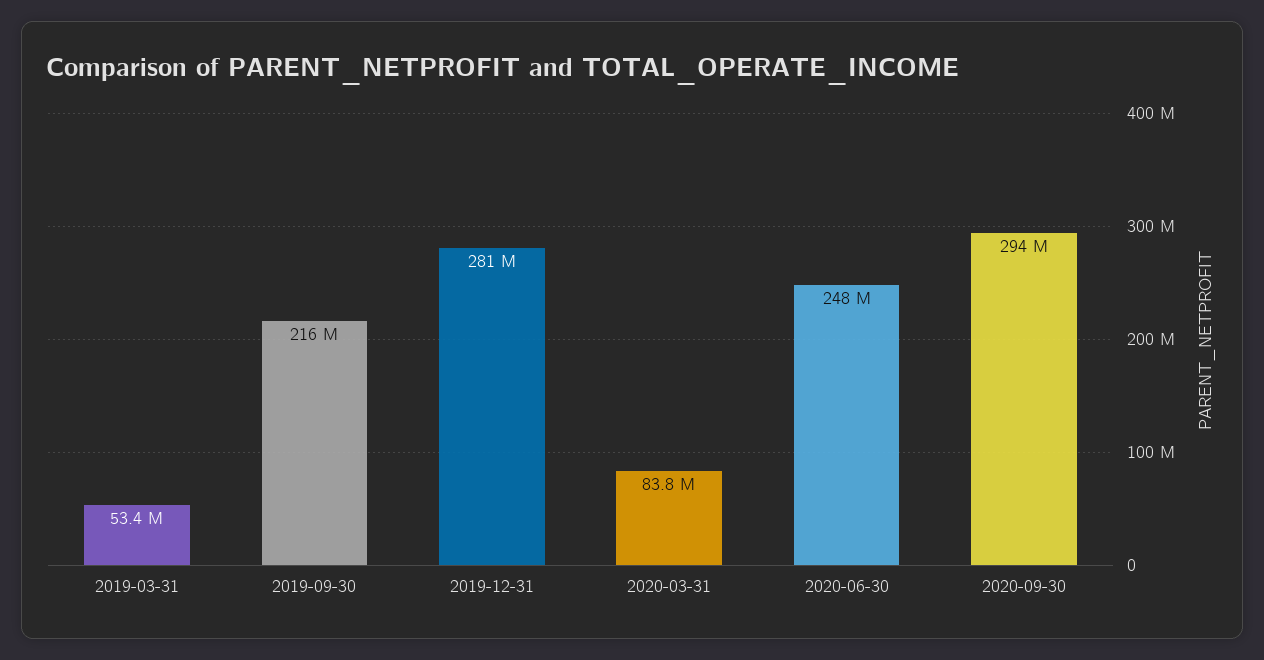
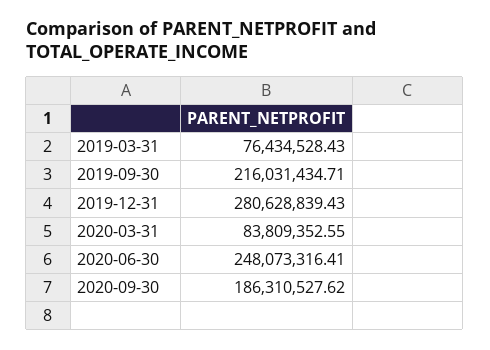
  {
-   "2019-03-31": 53400000,
+   "2019-03-31": 76434528.43,
    "2019-09-30": 216031434.71,
    "2019-12-31": 280628839.43,
    "2020-03-31": 83809352.55,
    "2020-06-30": 248073316.41,
-   "2020-09-30": 294000000
+   "2020-09-30": 186310527.62
  }

